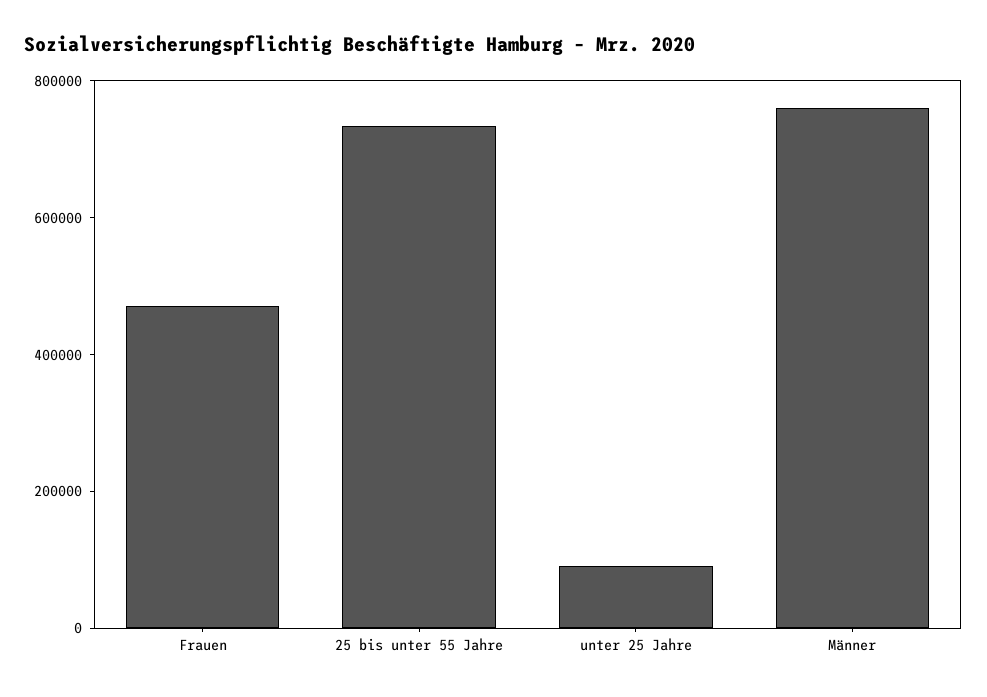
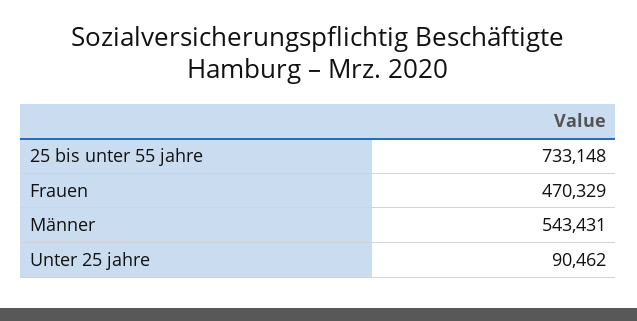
  {
    "Frauen": 470329,
    "25 bis unter 55 Jahre": 733148,
    "unter 25 Jahre": 90462,
-   "Männer": 750000
+   "Männer": 543431
  }

